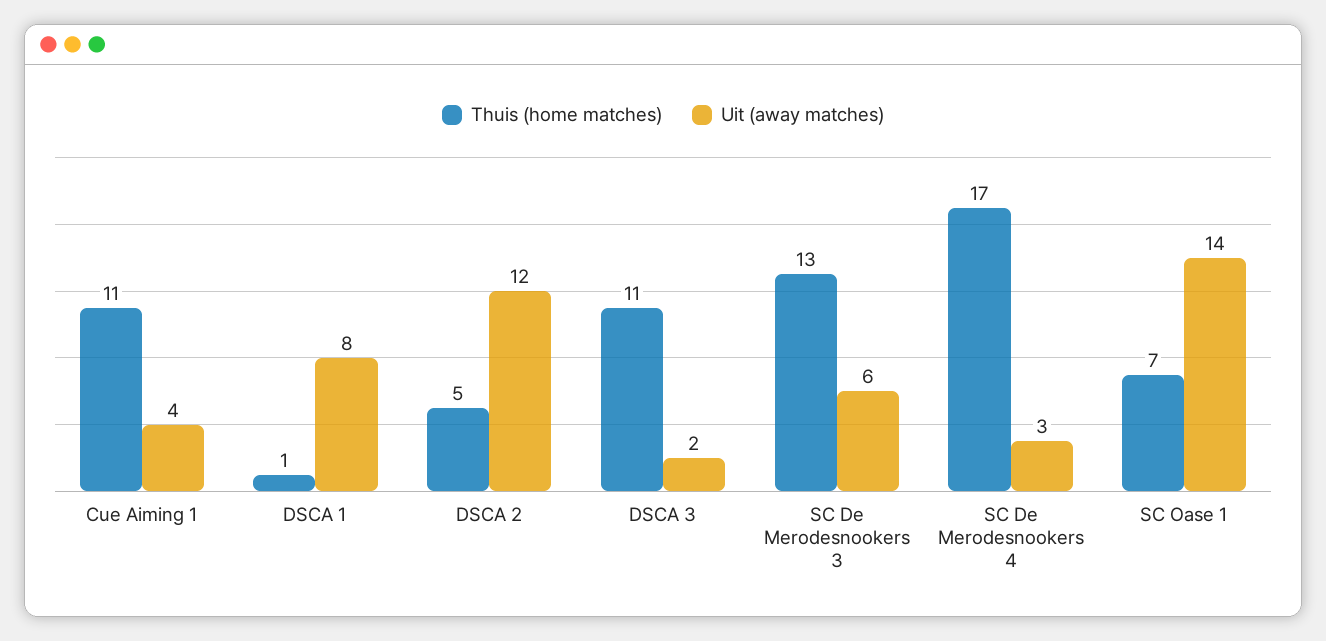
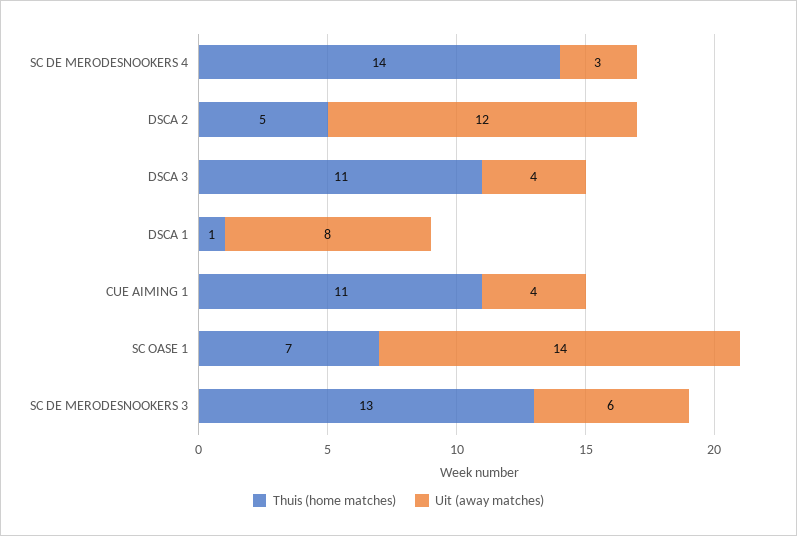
  {
    "Thuis (home matches)": {
      "Cue Aiming 1": 11,
      "DSCA 1": 1,
      "DSCA 2": 5,
      "DSCA 3": 11,
      "SC De Merodesnookers 3": 13,
-     "SC De Merodesnookers 4": 17,
+     "SC De Merodesnookers 4": 14,
      "SC Oase 1": 7
    },
    "Uit (away matches)": {
      "Cue Aiming 1": 4,
      "DSCA 1": 8,
      "DSCA 2": 12,
-     "DSCA 3": 2,
+     "DSCA 3": 4,
      "SC De Merodesnookers 3": 6,
      "SC De Merodesnookers 4": 3,
      "SC Oase 1": 14
    }
  }

